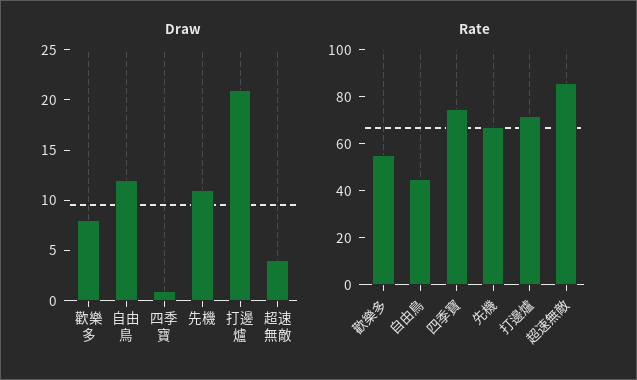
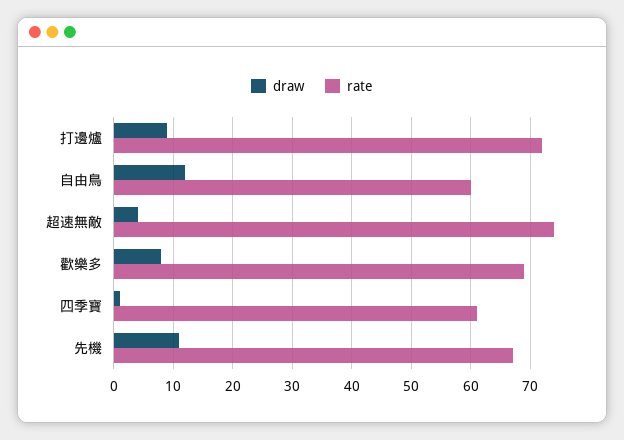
  {
    "Draw": {
      "歡樂多": 8,
      "自由鳥": 12,
      "四季寶": 1,
      "先機": 11,
-     "打邊爐": 21,
+     "打邊爐": 10,
      "超速無敵": 4
    },
    "Rate": {
-     "歡樂多": 55,
+     "歡樂多": 70,
-     "自由鳥": 45,
+     "自由鳥": 60,
-     "四季寶": 75,
+     "四季寶": 60,
      "先機": 65,
      "打邊爐": 70,
-     "超速無敵": 85
+     "超速無敵": 75
    }
  }

